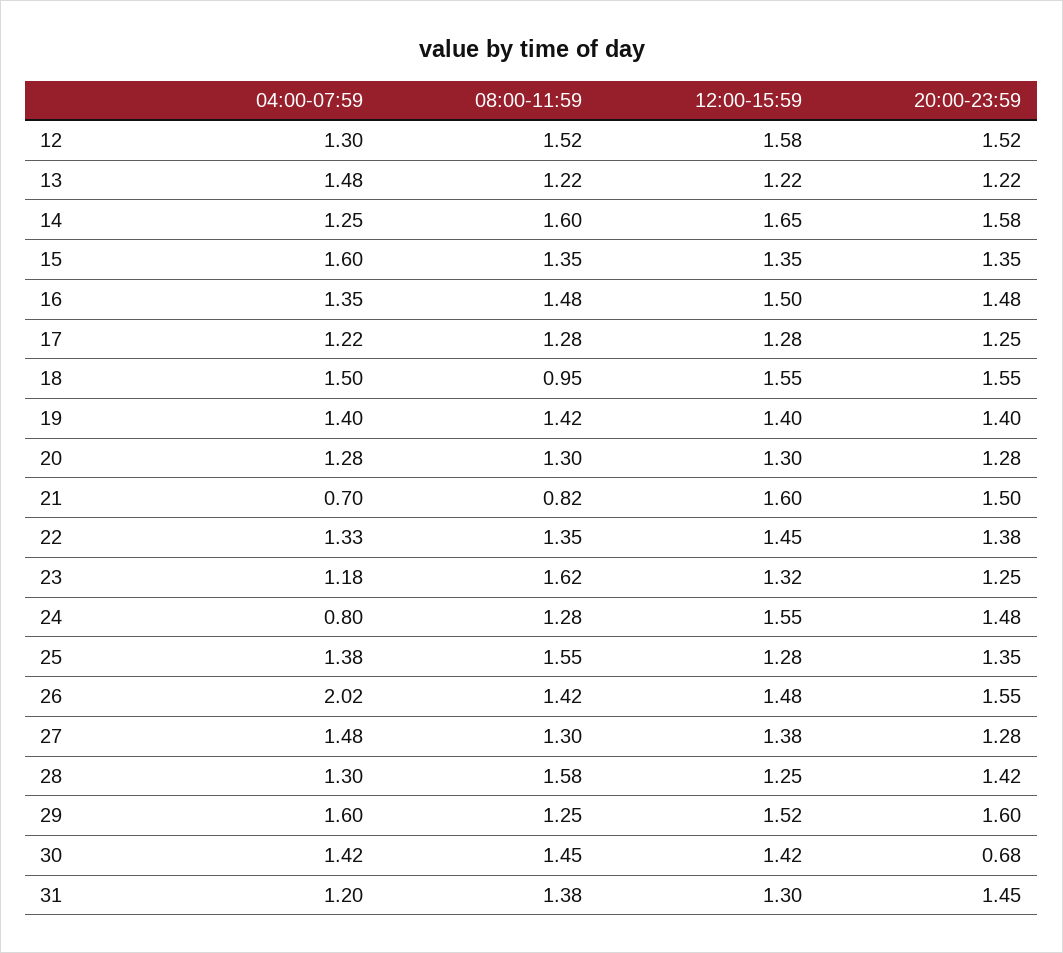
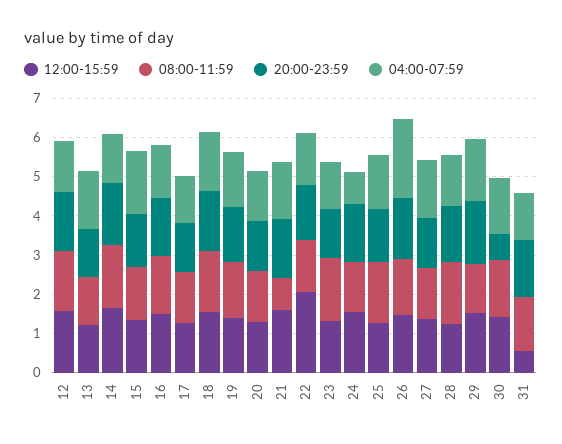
  {
    "04:00-07:59": {
      "12": 1.3,
      "13": 1.48,
      "14": 1.25,
      "15": 1.6,
      "16": 1.35,
      "17": 1.22,
      "18": 1.5,
      "19": 1.4,
      "20": 1.28,
-     "21": 0.7,
+     "21": 1.5,
      "22": 1.33,
      "23": 1.18,
      "24": 0.8,
      "25": 1.38,
      "26": 2.02,
      "27": 1.48,
      "28": 1.3,
      "29": 1.6,
      "30": 1.42,
      "31": 1.2
    },
    "08:00-11:59": {
      "12": 1.52,
      "13": 1.22,
      "14": 1.6,
      "15": 1.35,
      "16": 1.48,
      "17": 1.28,
-     "18": 0.95,
+     "18": 1.5,
      "19": 1.42,
      "20": 1.3,
      "21": 0.82,
      "22": 1.35,
      "23": 1.62,
      "24": 1.28,
      "25": 1.55,
      "26": 1.42,
      "27": 1.3,
      "28": 1.58,
      "29": 1.25,
      "30": 1.45,
      "31": 1.38
    },
    "12:00-15:59": {
      "12": 1.58,
      "13": 1.22,
      "14": 1.65,
      "15": 1.35,
      "16": 1.5,
      "17": 1.28,
      "18": 1.55,
      "19": 1.4,
      "20": 1.3,
      "21": 1.6,
-     "22": 1.45,
+     "22": 2,
      "23": 1.32,
      "24": 1.55,
      "25": 1.28,
      "26": 1.48,
      "27": 1.38,
      "28": 1.25,
      "29": 1.52,
      "30": 1.42,
-     "31": 1.3
+     "31": 0.5
    },
    "20:00-23:59": {
      "12": 1.52,
      "13": 1.22,
      "14": 1.58,
      "15": 1.35,
      "16": 1.48,
      "17": 1.25,
      "18": 1.55,
      "19": 1.4,
      "20": 1.28,
      "21": 1.5,
      "22": 1.38,
      "23": 1.25,
      "24": 1.48,
      "25": 1.35,
      "26": 1.55,
      "27": 1.28,
      "28": 1.42,
      "29": 1.6,
      "30": 0.68,
      "31": 1.45
    }
  }

